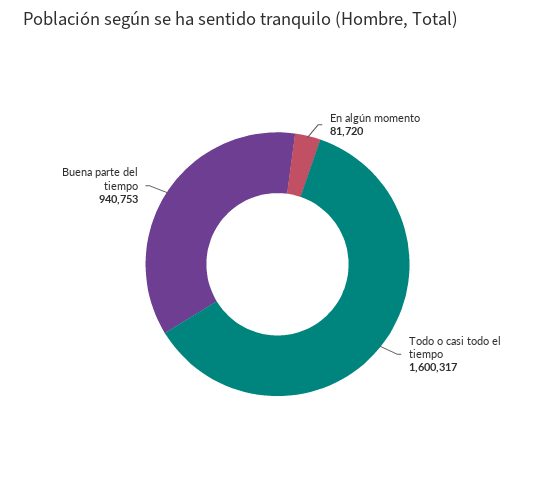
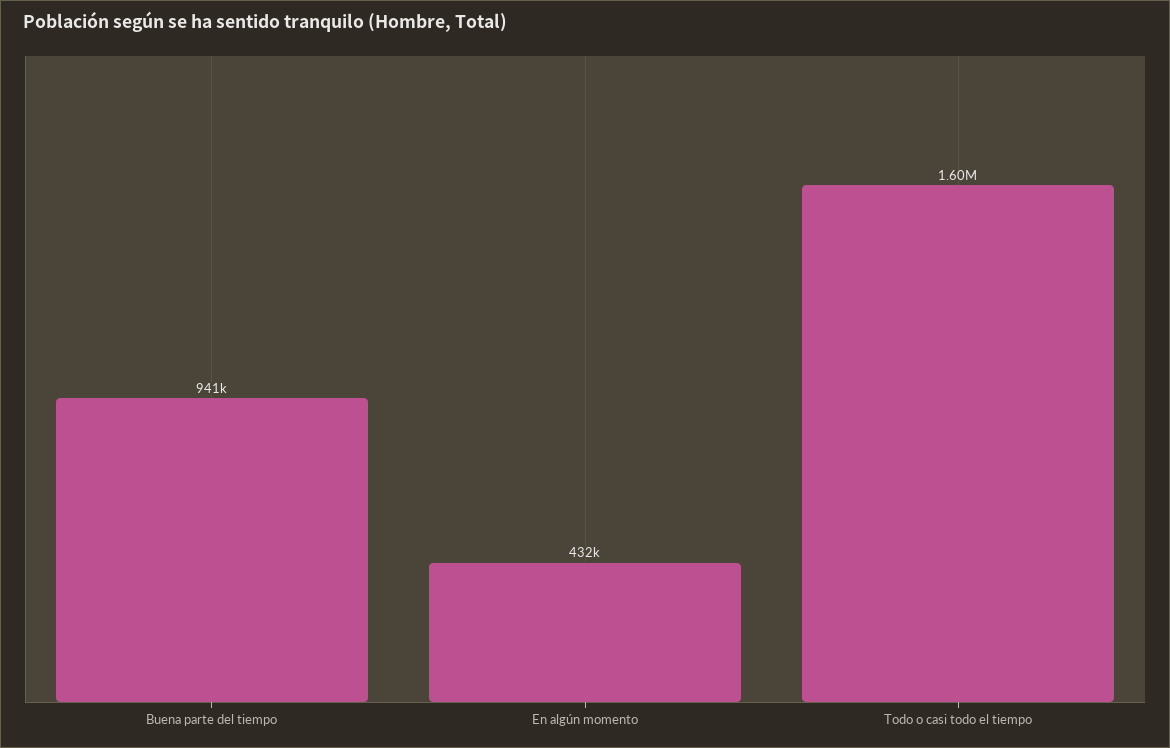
  {
-   "En algún momento": 81720,
+   "En algún momento": 432000,
    "Todo o casi todo el tiempo": 1600317,
    "Buena parte del tiempo": 940753
  }

